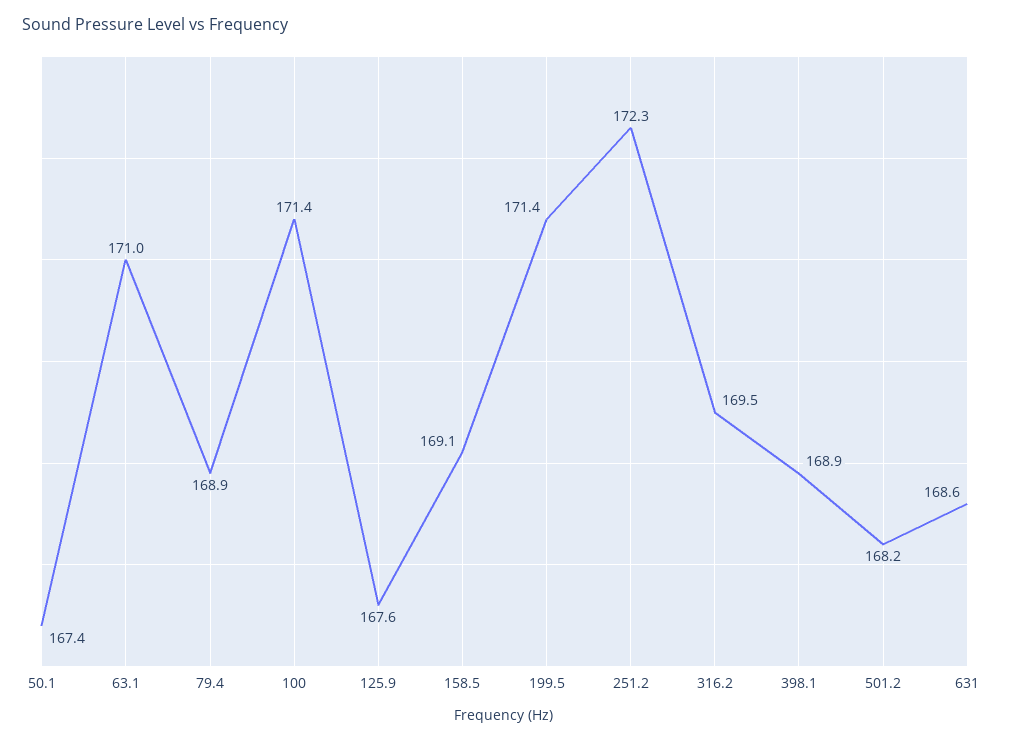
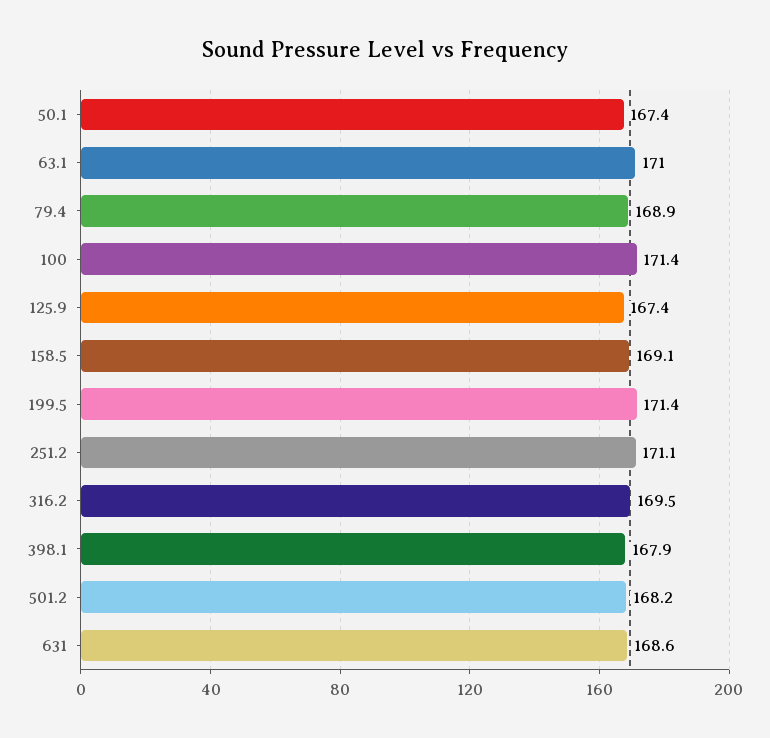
  {
    "50.1": 167.4,
    "63.1": 171,
    "79.4": 168.9,
    "100": 171.4,
-   "125.9": 167.6,
+   "125.9": 167.4,
    "158.5": 169.1,
    "199.5": 171.4,
-   "251.2": 172.3,
+   "251.2": 171.1,
    "316.2": 169.5,
-   "398.1": 168.9,
+   "398.1": 167.9,
    "501.2": 168.2,
    "631": 168.6
  }

